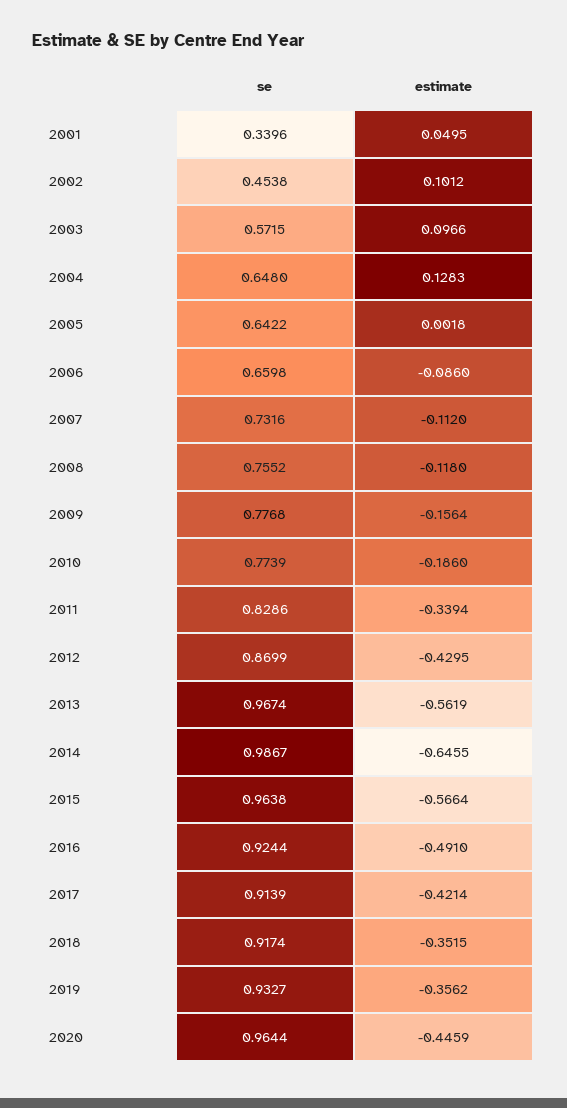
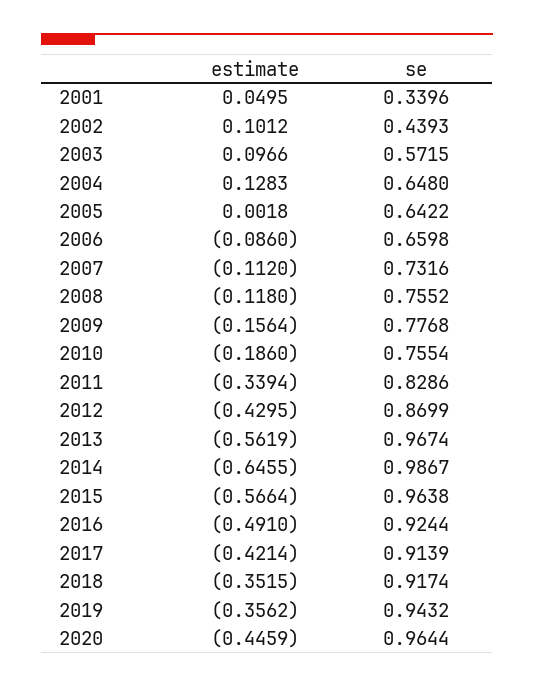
  {
    "se": {
      "2001": 0.3396,
-     "2002": 0.4538,
+     "2002": 0.4393,
      "2003": 0.5715,
      "2004": 0.648,
      "2005": 0.6422,
      "2006": 0.6598,
      "2007": 0.7316,
      "2008": 0.7552,
      "2009": 0.7768,
-     "2010": 0.7739,
+     "2010": 0.7554,
      "2011": 0.8286,
      "2012": 0.8699,
      "2013": 0.9674,
      "2014": 0.9867,
      "2015": 0.9638,
      "2016": 0.9244,
      "2017": 0.9139,
      "2018": 0.9174,
-     "2019": 0.9327,
+     "2019": 0.9432,
      "2020": 0.9644
    },
    "estimate": {
      "2001": 0.0495,
      "2002": 0.1012,
      "2003": 0.0966,
      "2004": 0.1283,
      "2005": 0.0018,
      "2006": -0.086,
      "2007": -0.112,
      "2008": -0.118,
      "2009": -0.1564,
      "2010": -0.186,
      "2011": -0.3394,
      "2012": -0.4295,
      "2013": -0.5619,
      "2014": -0.6455,
      "2015": -0.5664,
      "2016": -0.491,
      "2017": -0.4214,
      "2018": -0.3515,
      "2019": -0.3562,
      "2020": -0.4459
    }
  }

